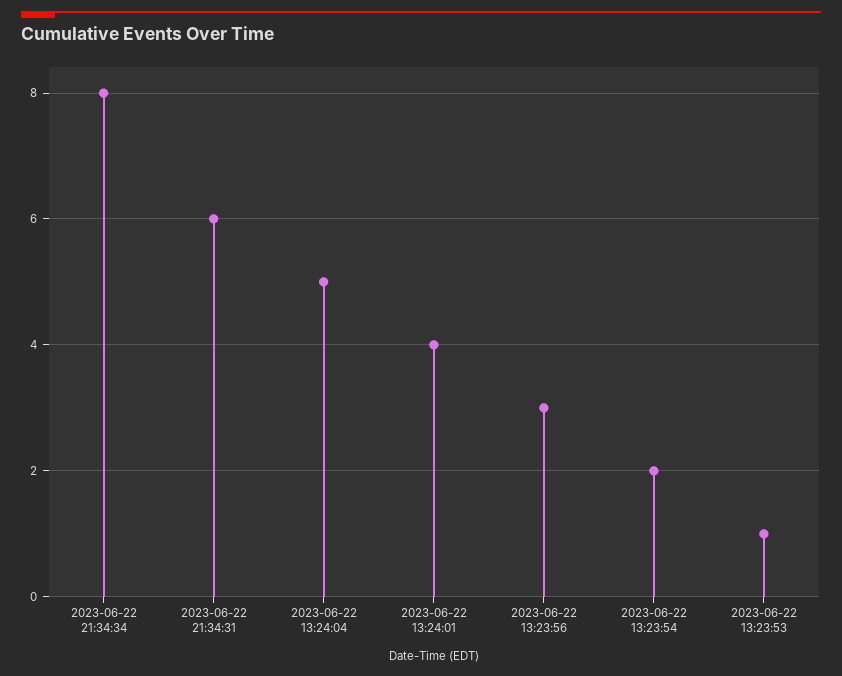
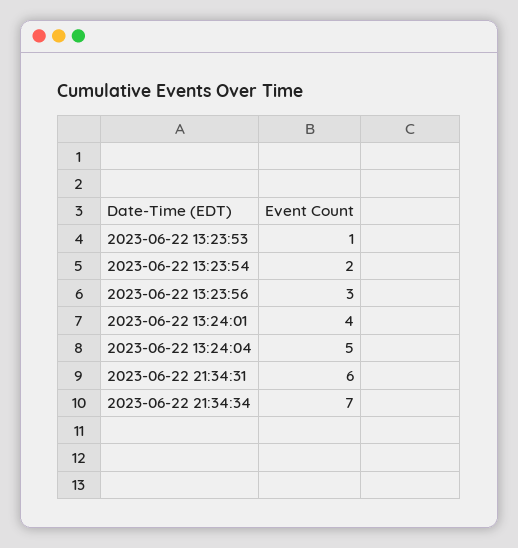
  {
-   "2023-06-22 21:34:34": 8,
+   "2023-06-22 21:34:34": 7,
    "2023-06-22 21:34:31": 6,
    "2023-06-22 13:24:04": 5,
    "2023-06-22 13:24:01": 4,
    "2023-06-22 13:23:56": 3,
    "2023-06-22 13:23:54": 2,
    "2023-06-22 13:23:53": 1
  }

